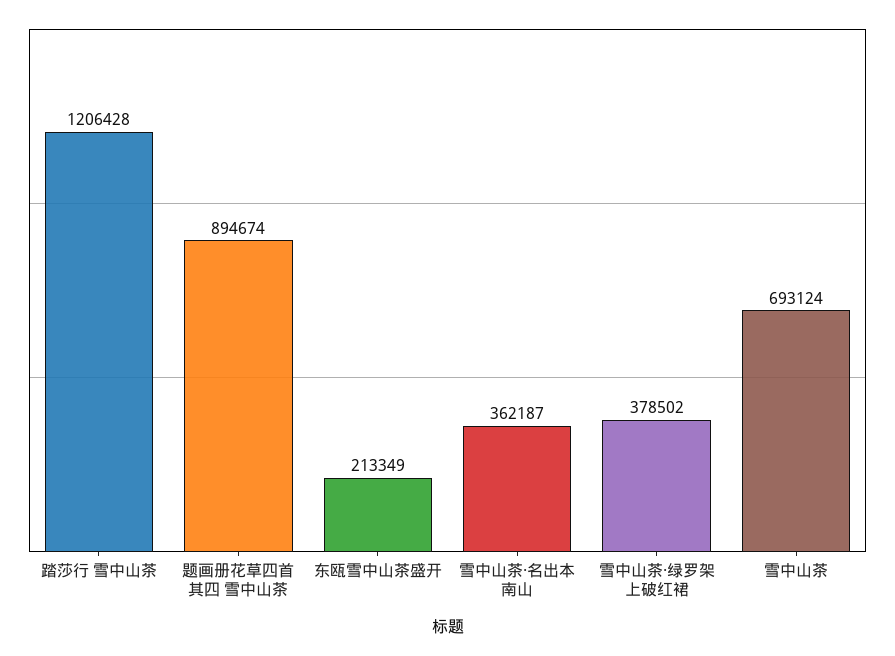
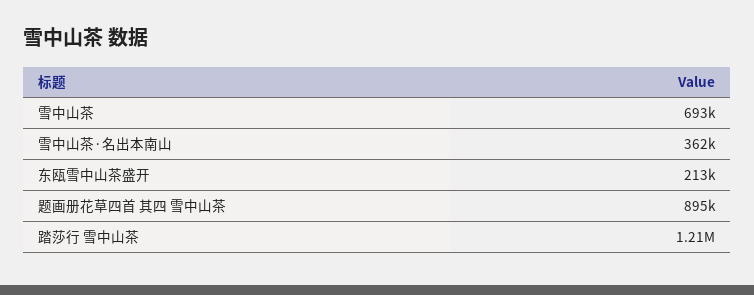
  {
    "踏莎行 雪中山茶": 1206428,
    "题画册花草四首 其四 雪中山茶": 894674,
    "东瓯雪中山茶盛开": 213349,
    "雪中山茶·名出本南山": 362187,
-   "雪中山茶·绿罗架上破红裙": 378502,
    "雪中山茶": 693124
  }

